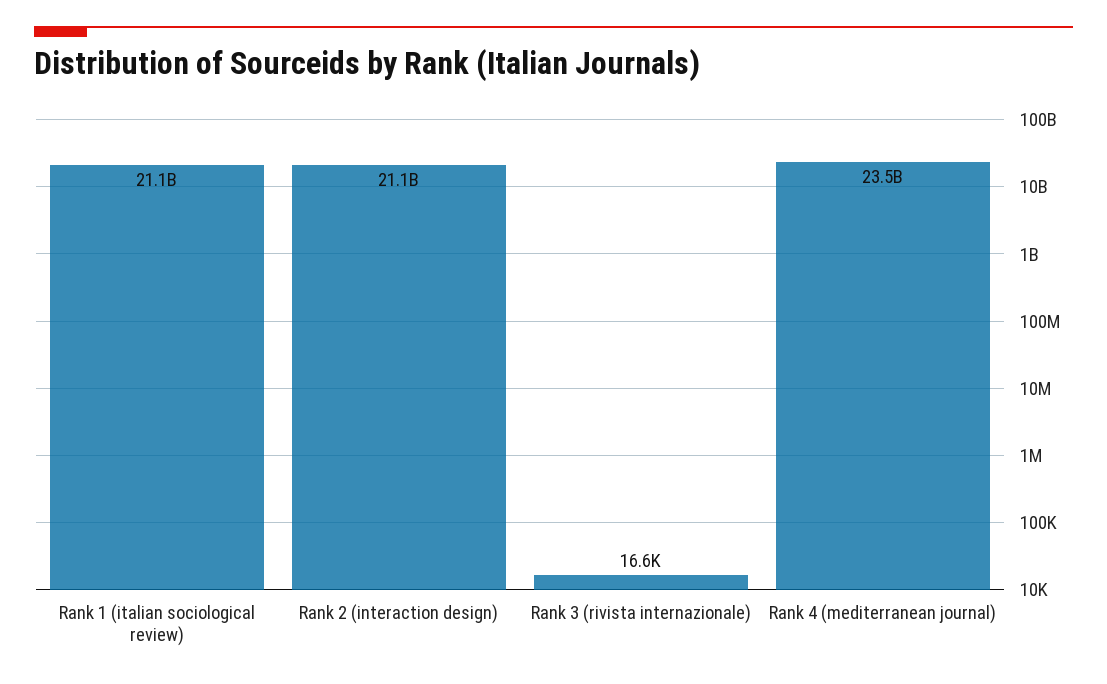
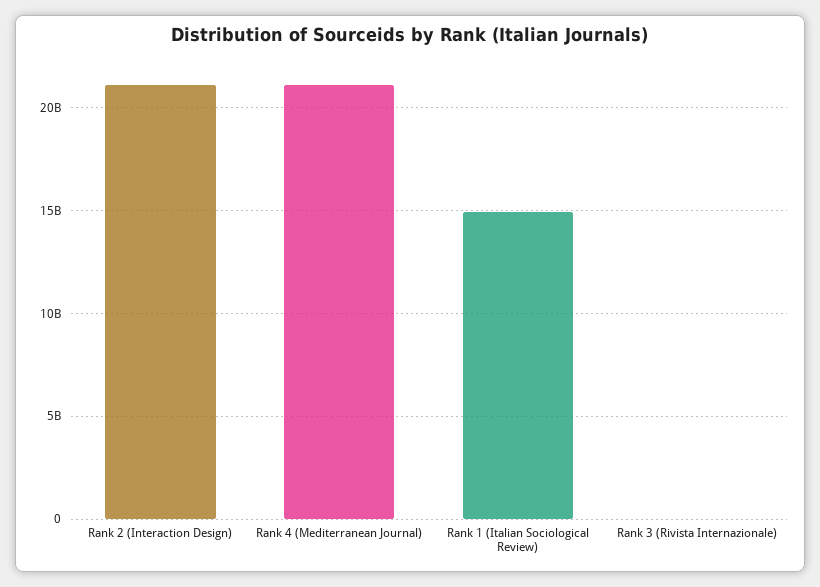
  {
-   "Rank 1 (italian sociological review)": 21100000000,
+   "Rank 1 (italian sociological review)": 15000000000,
    "Rank 2 (interaction design)": 21100000000,
    "Rank 3 (rivista internazionale)": 16600,
-   "Rank 4 (mediterranean journal)": 23500000000
+   "Rank 4 (mediterranean journal)": 21000000000
  }

